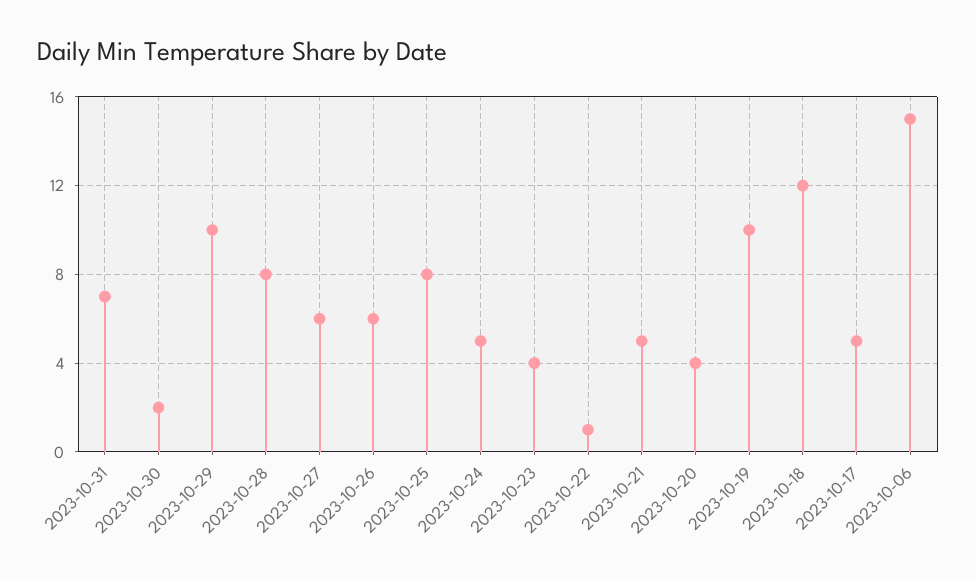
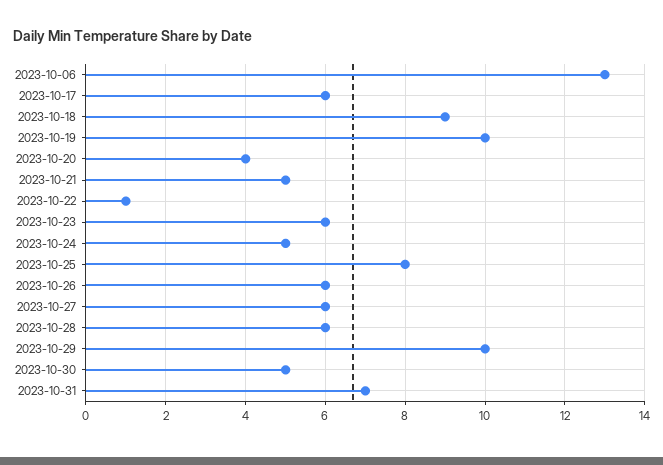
  {
    "2023-10-31": 7,
-   "2023-10-30": 2,
+   "2023-10-30": 5,
    "2023-10-29": 10,
-   "2023-10-28": 8,
+   "2023-10-28": 6,
    "2023-10-27": 6,
    "2023-10-26": 6,
    "2023-10-25": 8,
    "2023-10-24": 5,
-   "2023-10-23": 4,
+   "2023-10-23": 6,
    "2023-10-22": 1,
    "2023-10-21": 5,
    "2023-10-20": 4,
    "2023-10-19": 10,
-   "2023-10-18": 12,
+   "2023-10-18": 9,
-   "2023-10-17": 5,
+   "2023-10-17": 6,
-   "2023-10-06": 15
+   "2023-10-06": 13
  }

